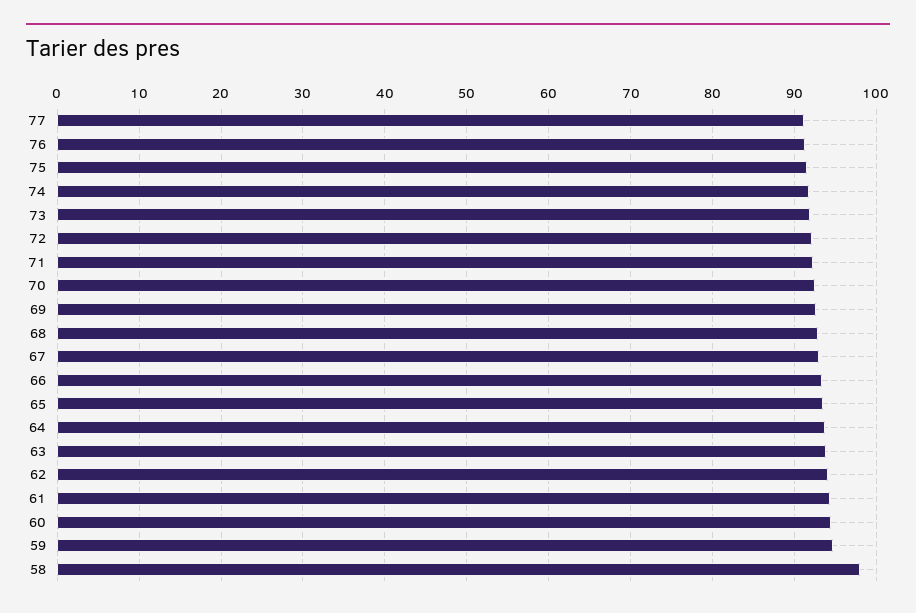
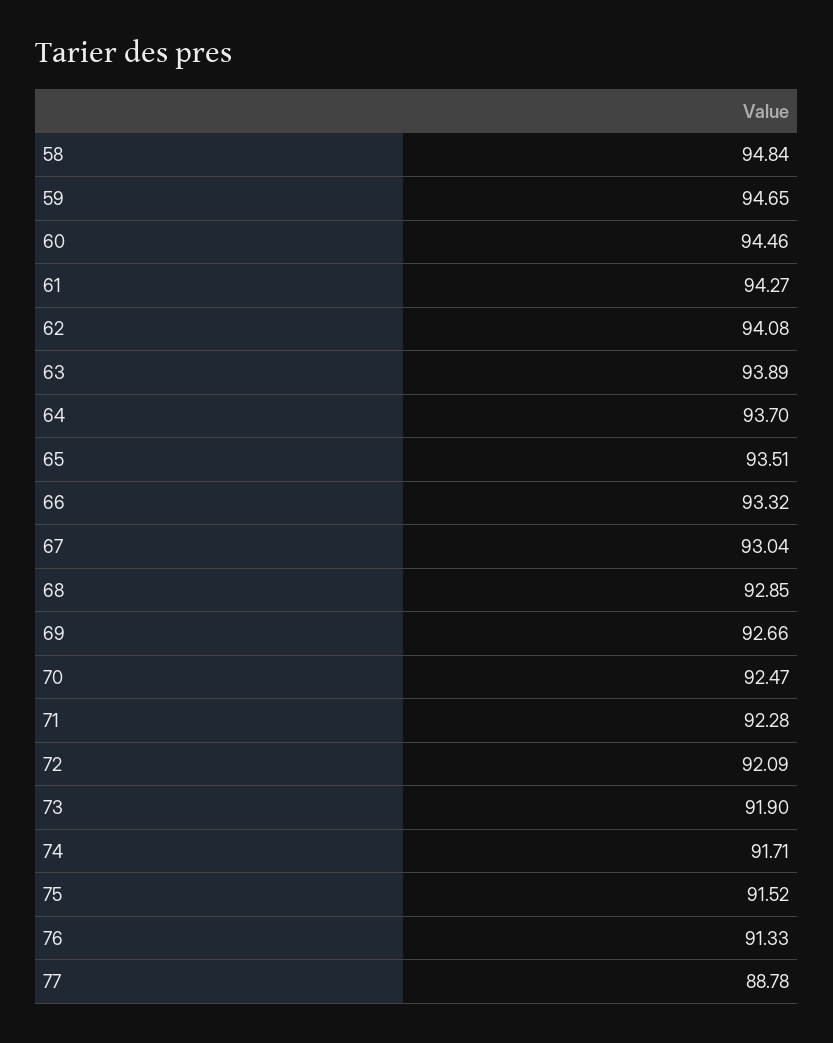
  {
-   "77": 91,
+   "77": 88.78,
    "76": 91.33,
    "75": 91.52,
    "74": 91.71,
    "73": 91.9,
    "72": 92.09,
    "71": 92.28,
    "70": 92.47,
    "69": 92.66,
    "68": 92.85,
    "67": 93.04,
    "66": 93.32,
    "65": 93.51,
    "64": 93.7,
    "63": 93.89,
    "62": 94.08,
    "61": 94.27,
    "60": 94.46,
    "59": 94.65,
-   "58": 98
+   "58": 94.84
  }

